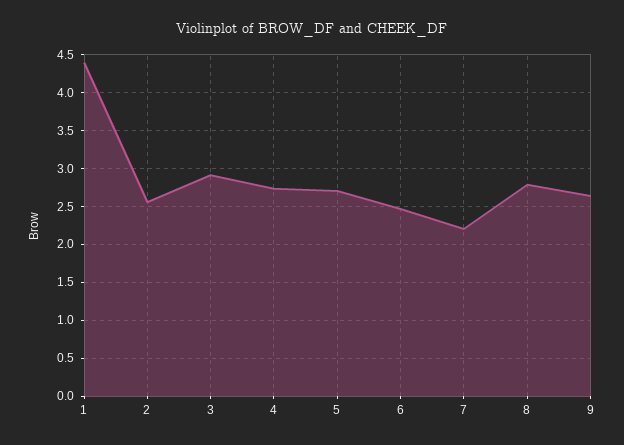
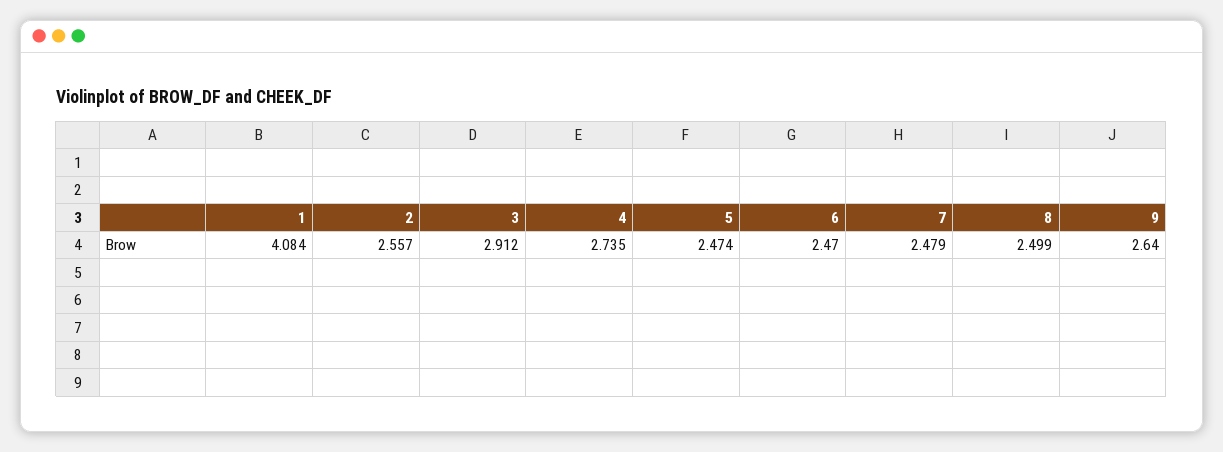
  {
-   "1": 4.4,
+   "1": 4.084,
    "2": 2.557,
    "3": 2.912,
    "4": 2.735,
-   "5": 2.7,
+   "5": 2.474,
    "6": 2.47,
-   "7": 2.2,
+   "7": 2.479,
-   "8": 2.8,
+   "8": 2.499,
    "9": 2.64
  }

